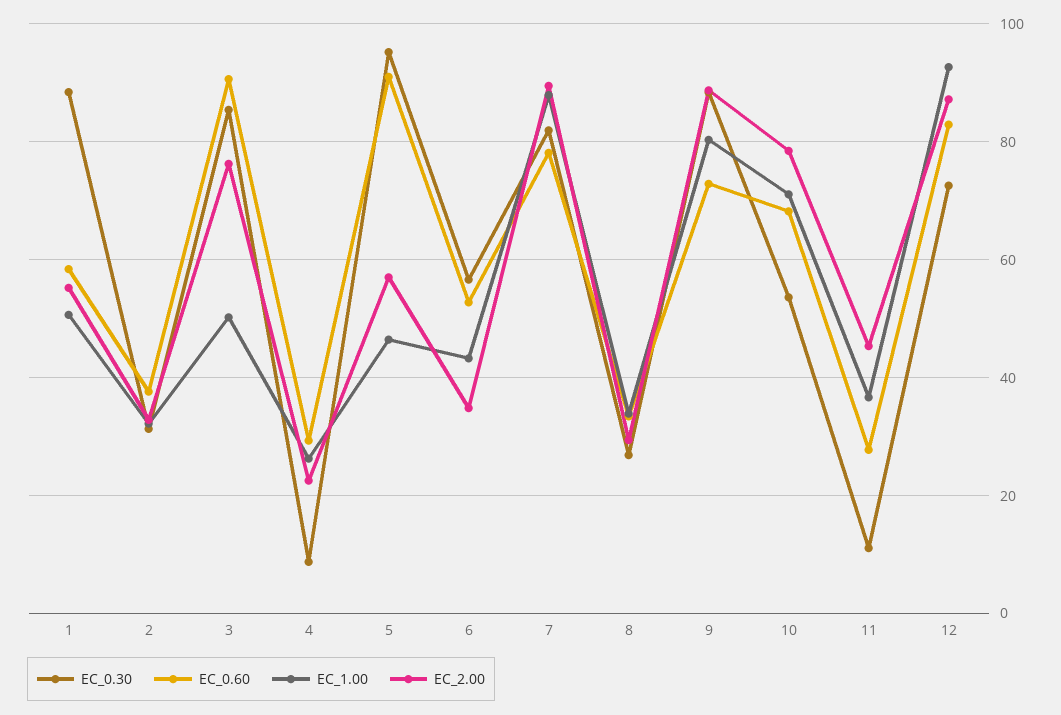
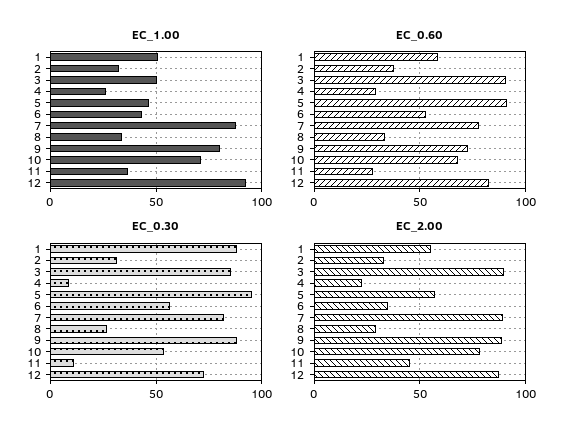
  {
    "EC_0.30": {
      "1": 88,
      "2": 32,
      "3": 86,
      "4": 8,
      "5": 96,
      "6": 56,
      "7": 82,
      "8": 26,
      "9": 88,
      "10": 54,
      "11": 12,
      "12": 72
    },
    "EC_0.60": {
      "1": 58,
      "2": 38,
      "3": 90,
      "4": 30,
      "5": 92,
      "6": 52,
      "7": 78,
      "8": 34,
      "9": 72,
      "10": 68,
      "11": 28,
      "12": 82
    },
    "EC_1.00": {
      "1": 50,
      "2": 32,
      "3": 50,
      "4": 26,
      "5": 46,
      "6": 44,
      "7": 88,
      "8": 34,
      "9": 80,
      "10": 72,
      "11": 36,
      "12": 92
    },
    "EC_2.00": {
      "1": 56,
      "2": 32,
-     "3": 76,
+     "3": 90,
      "4": 22,
      "5": 56,
      "6": 34,
      "7": 90,
      "8": 30,
      "9": 88,
      "10": 78,
      "11": 46,
      "12": 88
    }
  }

